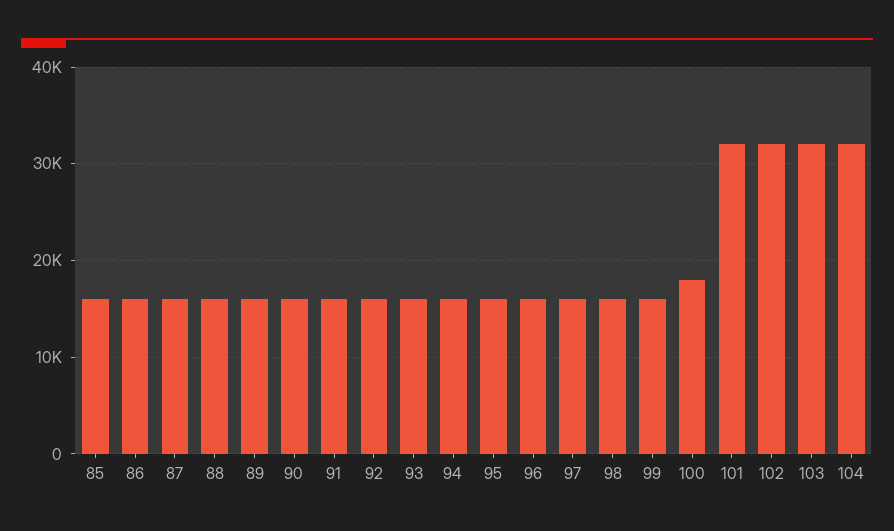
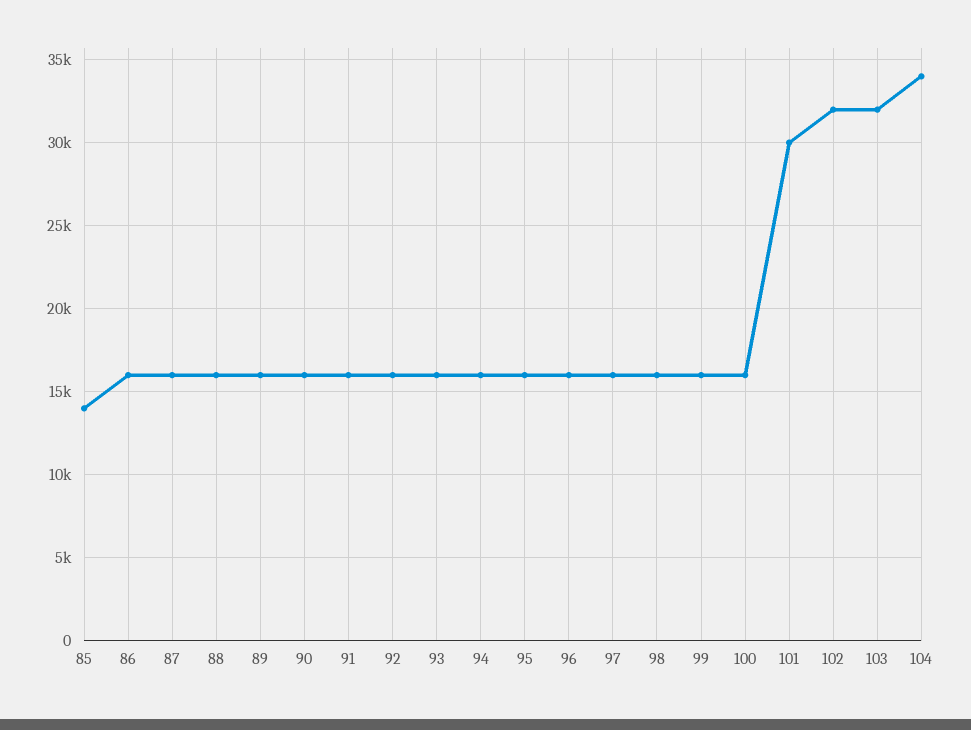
  {
-   "85": 16000,
+   "85": 14000,
    "86": 16000,
    "87": 16000,
    "88": 16000,
    "89": 16000,
    "90": 16000,
    "91": 16000,
    "92": 16000,
    "93": 16000,
    "94": 16000,
    "95": 16000,
    "96": 16000,
    "97": 16000,
    "98": 16000,
    "99": 16000,
-   "100": 18000,
+   "100": 16000,
-   "101": 32000,
+   "101": 30000,
    "102": 32000,
    "103": 32000,
-   "104": 32000
+   "104": 34000
  }

